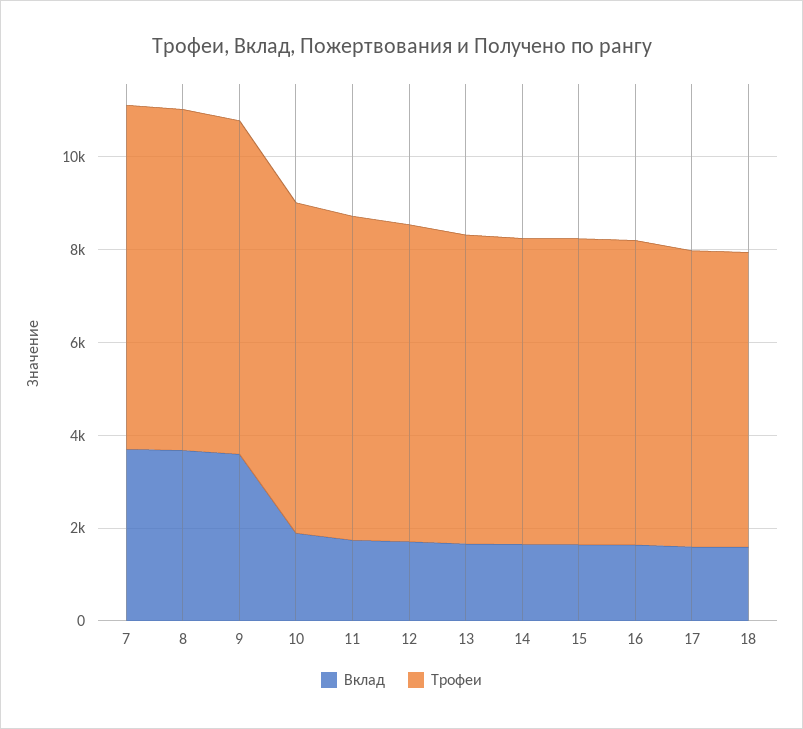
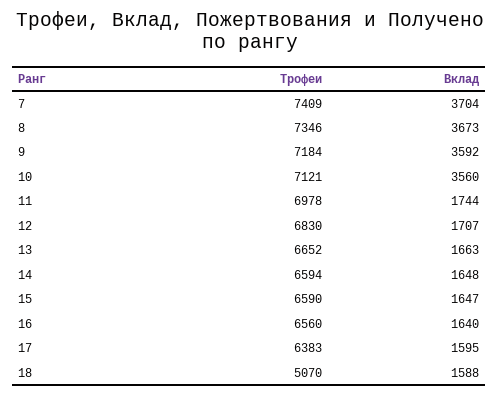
  {
    "Вклад": {
      "7": 3704,
      "8": 3673,
      "9": 3592,
-     "10": 2000,
+     "10": 3560,
      "11": 1744,
      "12": 1707,
      "13": 1663,
      "14": 1648,
      "15": 1647,
      "16": 1640,
      "17": 1595,
      "18": 1588
    },
    "Трофеи": {
      "7": 7409,
      "8": 7346,
      "9": 7184,
      "10": 7121,
      "11": 6978,
      "12": 6830,
      "13": 6652,
      "14": 6594,
      "15": 6590,
      "16": 6560,
      "17": 6383,
-     "18": 6500
+     "18": 5070
    }
  }

